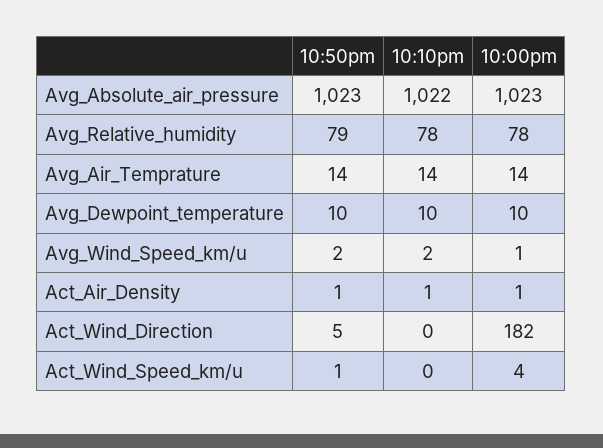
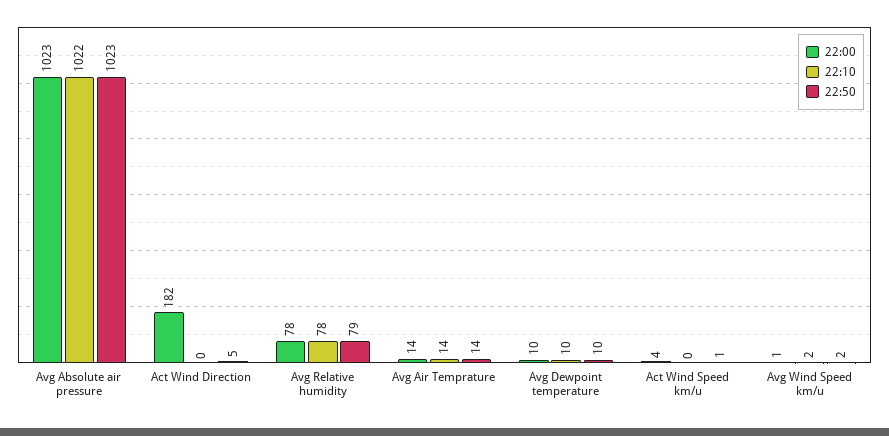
  {
    "10:50pm": {
      "Avg_Absolute_air_pressure": 1023,
      "Avg_Relative_humidity": 79,
      "Avg_Air_Temprature": 14,
      "Avg_Dewpoint_temperature": 10,
      "Avg_Wind_Speed_km/u": 2,
-     "Act_Air_Density": 1,
      "Act_Wind_Direction": 5,
      "Act_Wind_Speed_km/u": 1
    },
    "10:10pm": {
      "Avg_Absolute_air_pressure": 1022,
      "Avg_Relative_humidity": 78,
      "Avg_Air_Temprature": 14,
      "Avg_Dewpoint_temperature": 10,
      "Avg_Wind_Speed_km/u": 2,
-     "Act_Air_Density": 1,
      "Act_Wind_Direction": 0,
      "Act_Wind_Speed_km/u": 0
    },
    "10:00pm": {
      "Avg_Absolute_air_pressure": 1023,
      "Avg_Relative_humidity": 78,
      "Avg_Air_Temprature": 14,
      "Avg_Dewpoint_temperature": 10,
      "Avg_Wind_Speed_km/u": 1,
-     "Act_Air_Density": 1,
      "Act_Wind_Direction": 182,
      "Act_Wind_Speed_km/u": 4
    }
  }

